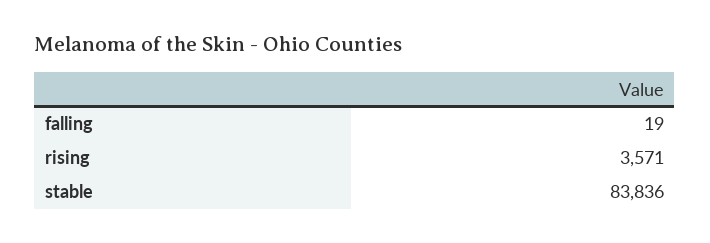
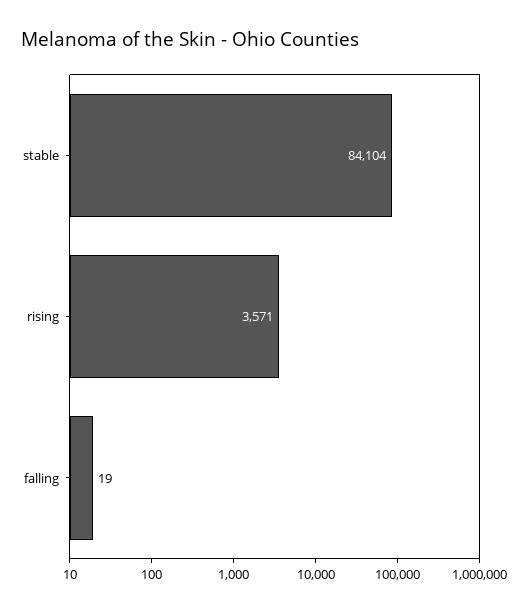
  {
    "falling": 19,
    "rising": 3571,
-   "stable": 83836
+   "stable": 84104
  }

